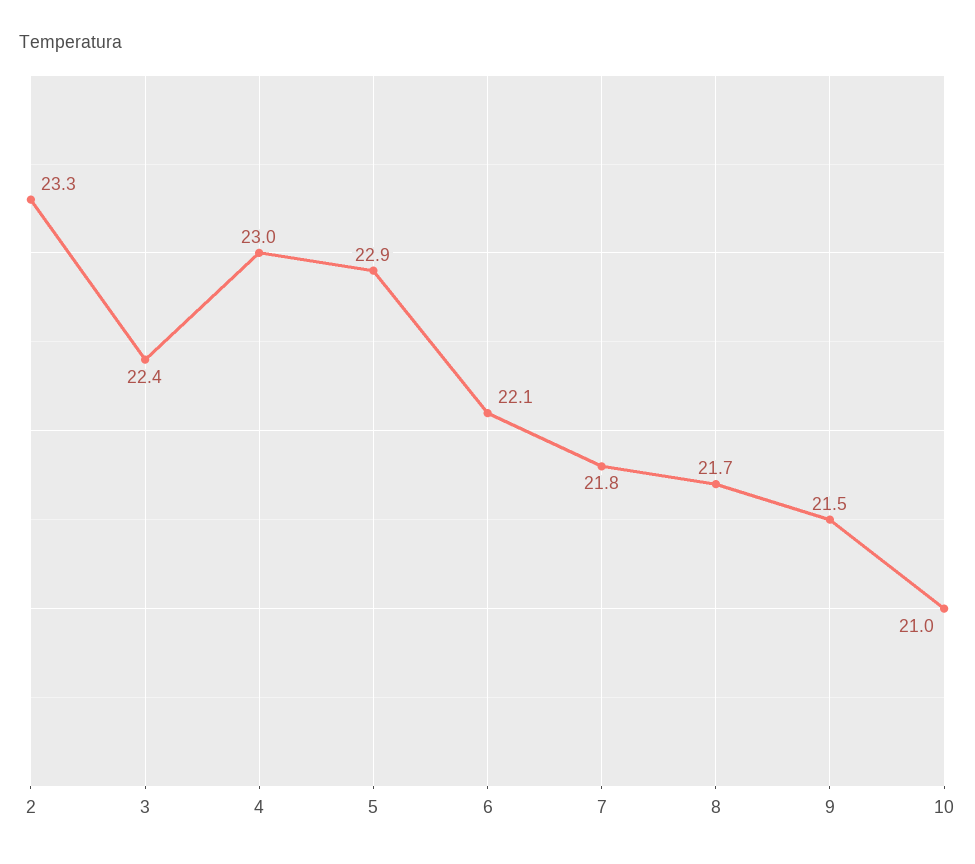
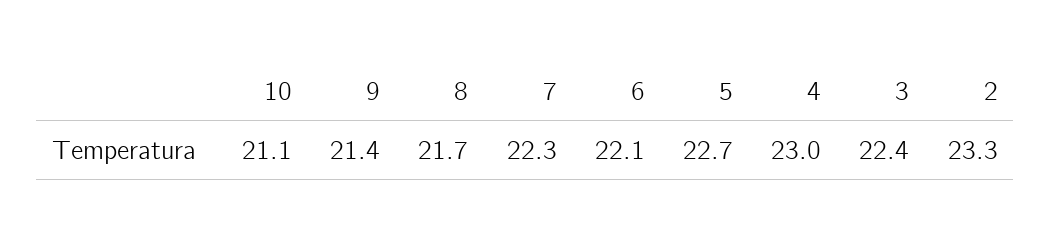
  {
    "2": 23.3,
    "3": 22.4,
    "4": 23,
-   "5": 22.9,
+   "5": 22.7,
    "6": 22.1,
-   "7": 21.8,
+   "7": 22.3,
    "8": 21.7,
-   "9": 21.5,
+   "9": 21.4,
-   "10": 21
+   "10": 21.1
  }

